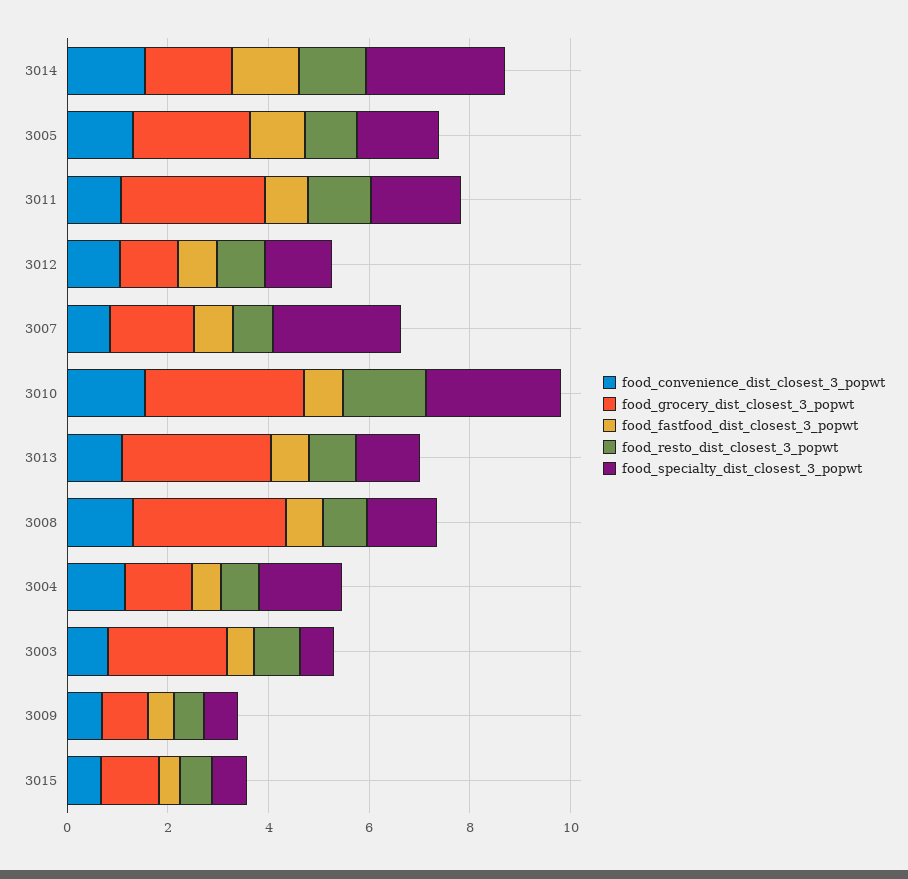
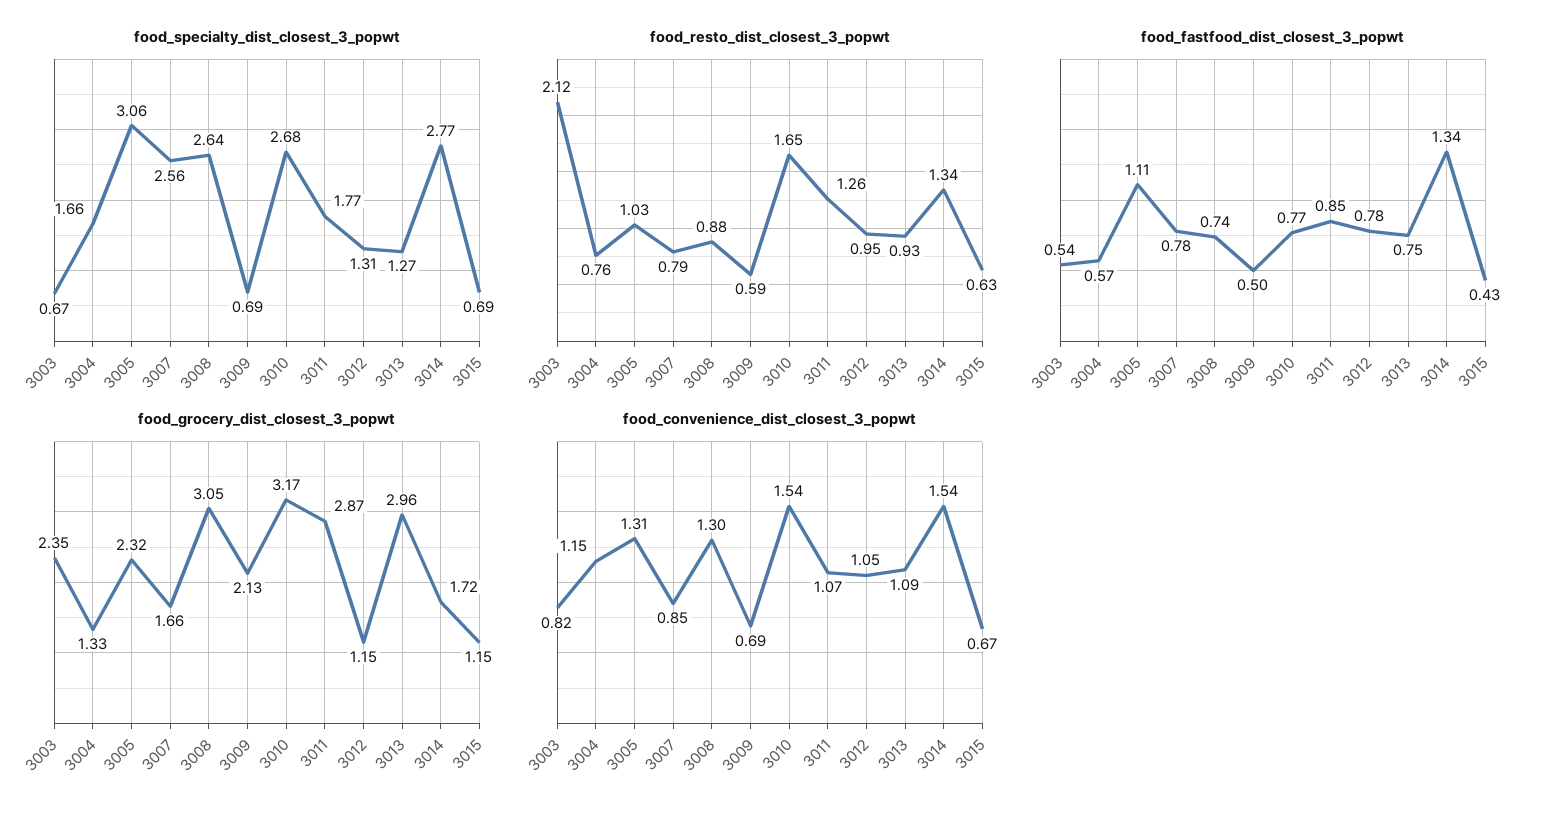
  {
    "food_convenience_dist_closest_3_popwt": {
      "3014": 1.54,
      "3005": 1.31,
      "3011": 1.07,
      "3012": 1.05,
      "3007": 0.85,
      "3010": 1.54,
      "3013": 1.09,
      "3008": 1.3,
      "3004": 1.15,
      "3003": 0.82,
      "3009": 0.69,
      "3015": 0.67
    },
    "food_grocery_dist_closest_3_popwt": {
      "3014": 1.72,
      "3005": 2.32,
      "3011": 2.87,
      "3012": 1.15,
      "3007": 1.66,
      "3010": 3.17,
      "3013": 2.96,
      "3008": 3.05,
      "3004": 1.33,
      "3003": 2.35,
-     "3009": 1,
+     "3009": 2.13,
      "3015": 1.15
    },
    "food_fastfood_dist_closest_3_popwt": {
      "3014": 1.34,
      "3005": 1.11,
      "3011": 0.85,
      "3012": 0.78,
      "3007": 0.78,
      "3010": 0.77,
      "3013": 0.75,
      "3008": 0.74,
      "3004": 0.57,
      "3003": 0.54,
      "3009": 0.5,
      "3015": 0.43
    },
    "food_resto_dist_closest_3_popwt": {
      "3014": 1.34,
      "3005": 1.03,
      "3011": 1.26,
      "3012": 0.95,
      "3007": 0.79,
      "3010": 1.65,
      "3013": 0.93,
      "3008": 0.88,
      "3004": 0.76,
-     "3003": 1,
+     "3003": 2.12,
      "3009": 0.59,
      "3015": 0.63
    },
    "food_specialty_dist_closest_3_popwt": {
      "3014": 2.77,
-     "3005": 1.5,
+     "3005": 3.06,
      "3011": 1.77,
      "3012": 1.31,
      "3007": 2.56,
      "3010": 2.68,
      "3013": 1.27,
-     "3008": 1.5,
+     "3008": 2.64,
      "3004": 1.66,
      "3003": 0.67,
      "3009": 0.69,
      "3015": 0.69
    }
  }

